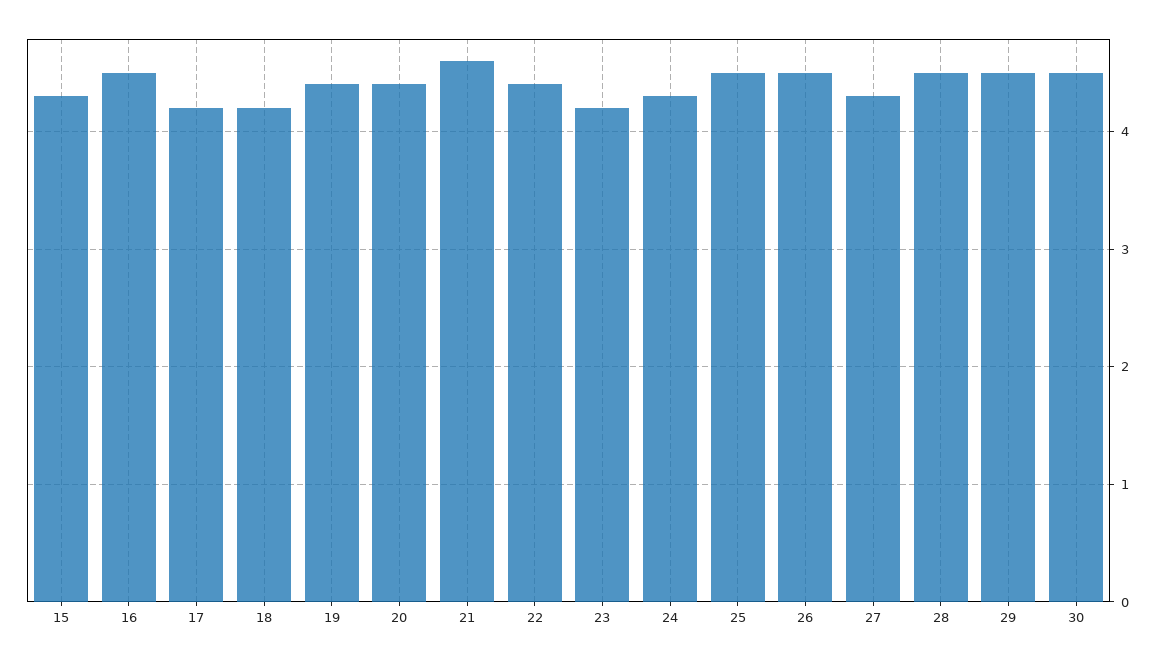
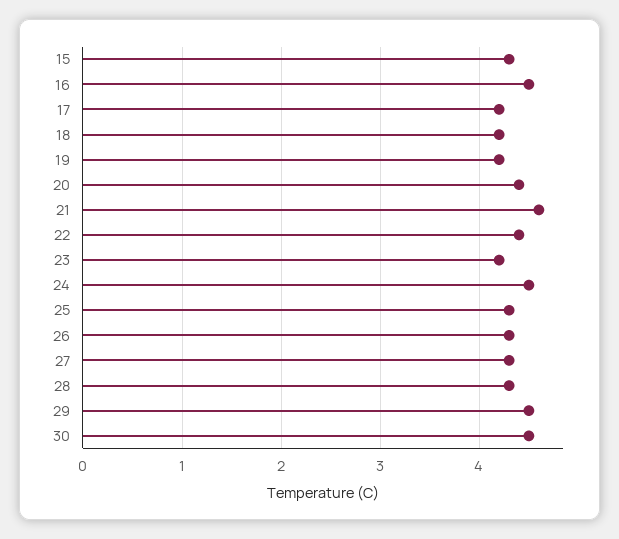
  {
    "15": 4.3,
    "16": 4.5,
    "17": 4.2,
    "18": 4.2,
-   "19": 4.4,
+   "19": 4.2,
    "20": 4.4,
    "21": 4.6,
    "22": 4.4,
    "23": 4.2,
-   "24": 4.3,
+   "24": 4.5,
-   "25": 4.5,
+   "25": 4.3,
-   "26": 4.5,
+   "26": 4.3,
    "27": 4.3,
-   "28": 4.5,
+   "28": 4.3,
    "29": 4.5,
    "30": 4.5
  }

